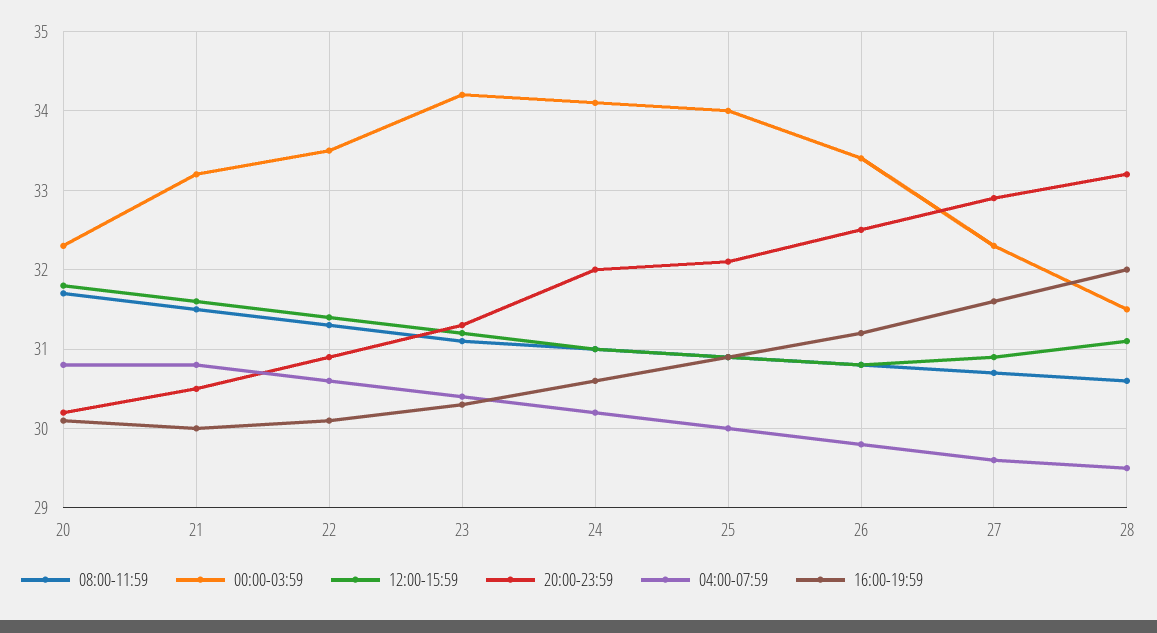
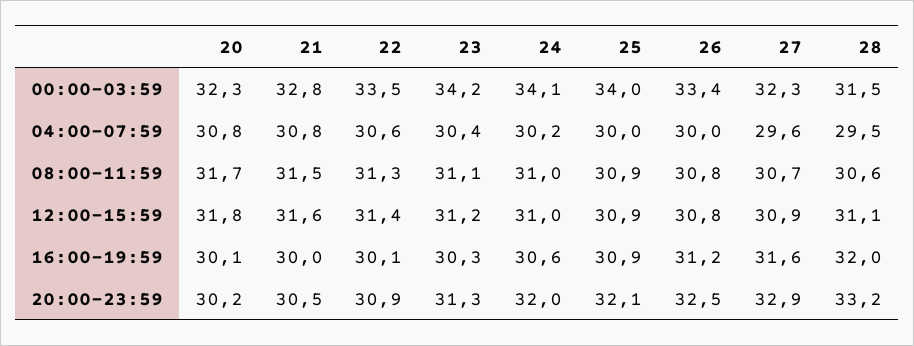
  {
    "08:00-11:59": {
      "20": 31.7,
      "21": 31.5,
      "22": 31.3,
      "23": 31.1,
      "24": 31,
      "25": 30.9,
      "26": 30.8,
      "27": 30.7,
      "28": 30.6
    },
    "00:00-03:59": {
      "20": 32.3,
-     "21": 33.2,
+     "21": 32.8,
      "22": 33.5,
      "23": 34.2,
      "24": 34.1,
      "25": 34,
      "26": 33.4,
      "27": 32.3,
      "28": 31.5
    },
    "12:00-15:59": {
      "20": 31.8,
      "21": 31.6,
      "22": 31.4,
      "23": 31.2,
      "24": 31,
      "25": 30.9,
      "26": 30.8,
      "27": 30.9,
      "28": 31.1
    },
    "20:00-23:59": {
      "20": 30.2,
      "21": 30.5,
      "22": 30.9,
      "23": 31.3,
      "24": 32,
      "25": 32.1,
      "26": 32.5,
      "27": 32.9,
      "28": 33.2
    },
    "04:00-07:59": {
      "20": 30.8,
      "21": 30.8,
      "22": 30.6,
      "23": 30.4,
      "24": 30.2,
      "25": 30,
-     "26": 29.8,
+     "26": 30,
      "27": 29.6,
      "28": 29.5
    },
    "16:00-19:59": {
      "20": 30.1,
      "21": 30,
      "22": 30.1,
      "23": 30.3,
      "24": 30.6,
      "25": 30.9,
      "26": 31.2,
      "27": 31.6,
      "28": 32
    }
  }

